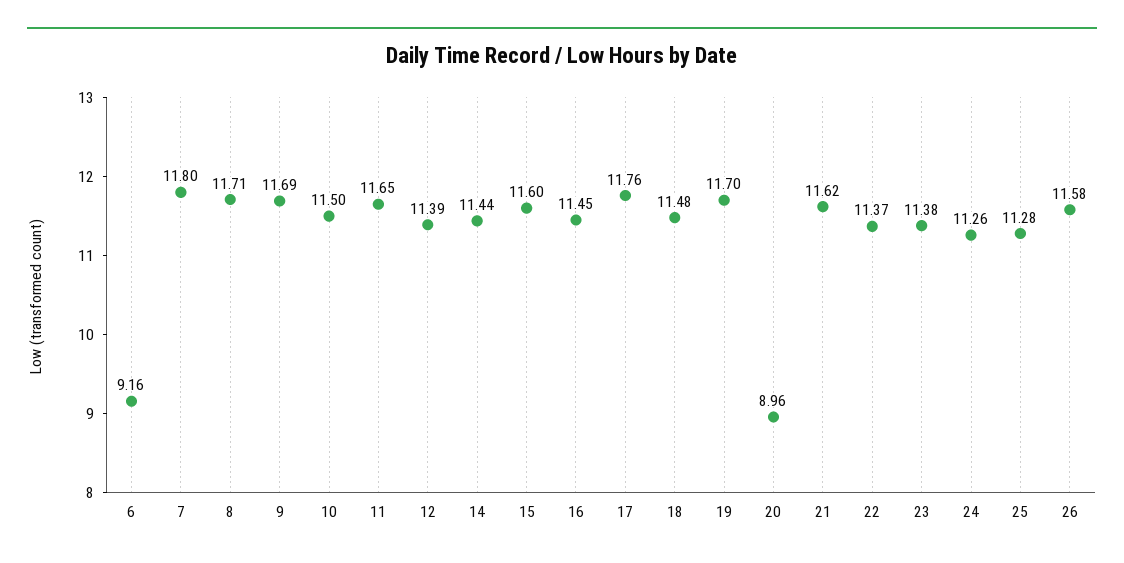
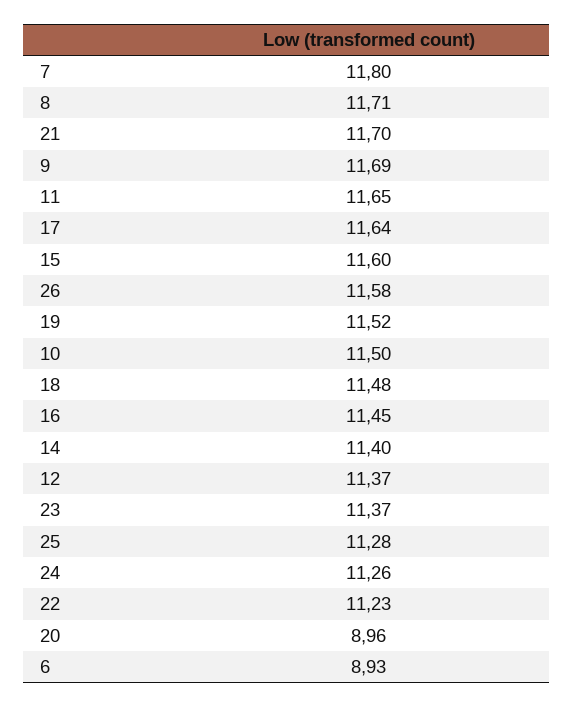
  {
-   "6": 9.16,
+   "6": 8.93,
    "7": 11.8,
    "8": 11.71,
    "9": 11.69,
    "10": 11.5,
    "11": 11.65,
-   "12": 11.39,
+   "12": 11.37,
-   "14": 11.44,
+   "14": 11.4,
    "15": 11.6,
    "16": 11.45,
-   "17": 11.76,
+   "17": 11.64,
    "18": 11.48,
-   "19": 11.7,
+   "19": 11.52,
    "20": 8.96,
-   "21": 11.62,
+   "21": 11.7,
-   "22": 11.37,
+   "22": 11.23,
-   "23": 11.38,
+   "23": 11.37,
    "24": 11.26,
    "25": 11.28,
    "26": 11.58
  }

